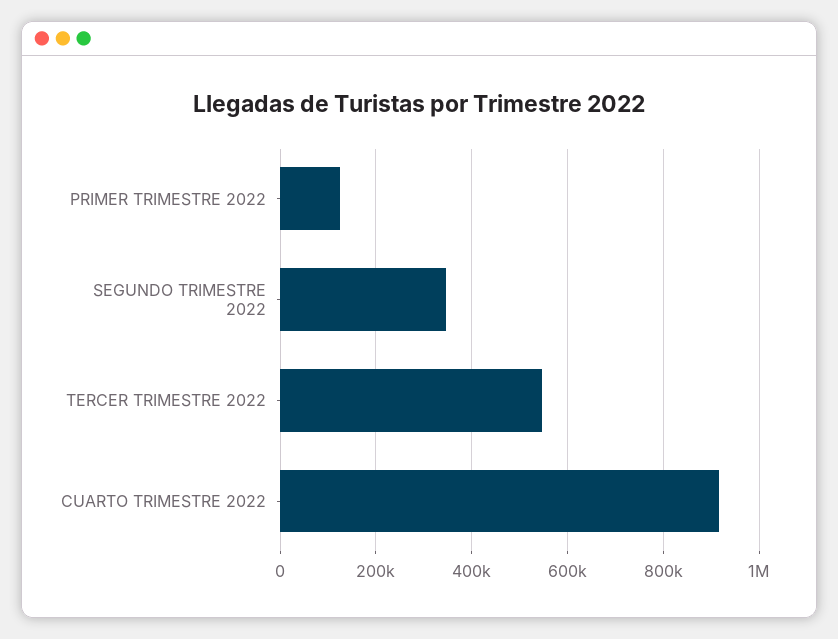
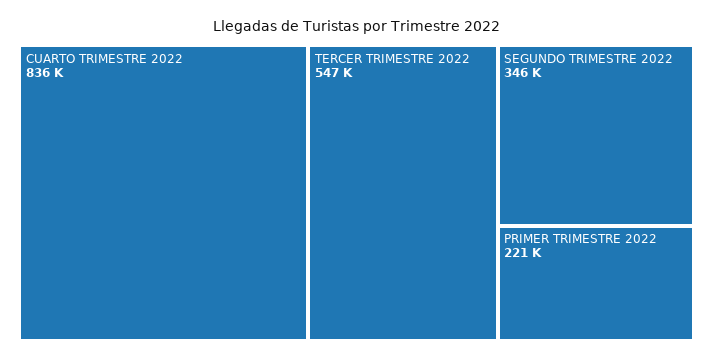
  {
-   "PRIMER TRIMESTRE 2022": 120000,
+   "PRIMER TRIMESTRE 2022": 221000,
    "SEGUNDO TRIMESTRE 2022": 346000,
    "TERCER TRIMESTRE 2022": 547000,
-   "CUARTO TRIMESTRE 2022": 920000
+   "CUARTO TRIMESTRE 2022": 836000
  }

